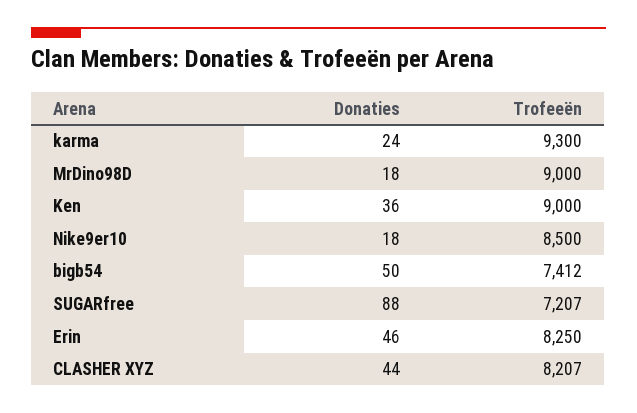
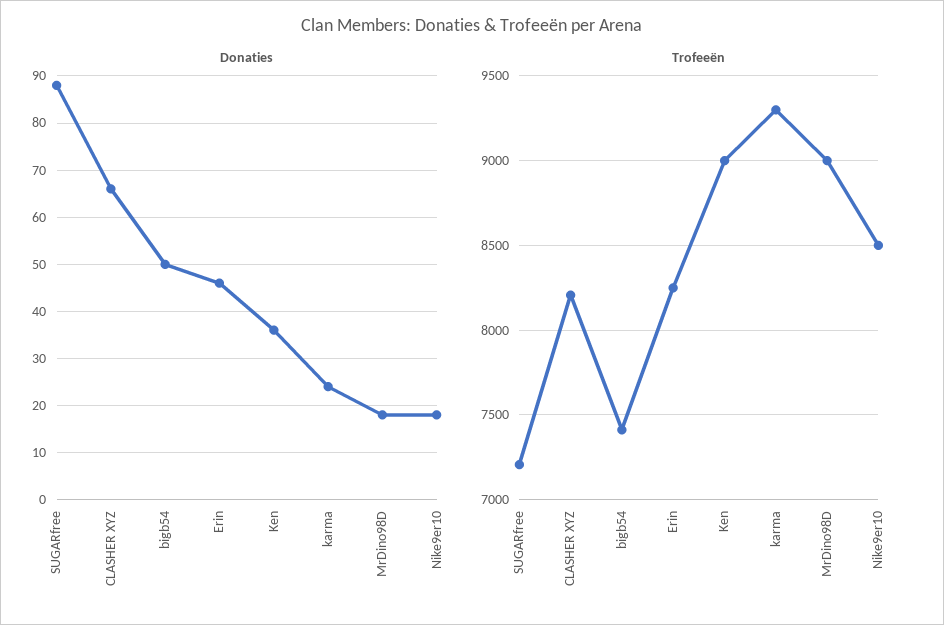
  {
    "Donaties": {
      "karma": 24,
      "MrDino98D": 18,
      "Ken": 36,
      "Nike9er10": 18,
      "bigb54": 50,
      "SUGARfree": 88,
      "Erin": 46,
-     "CLASHER XYZ": 44
+     "CLASHER XYZ": 65
    },
    "Trofeeën": {
      "karma": 9300,
      "MrDino98D": 9000,
      "Ken": 9000,
      "Nike9er10": 8500,
      "bigb54": 7412,
      "SUGARfree": 7207,
      "Erin": 8250,
      "CLASHER XYZ": 8207
    }
  }

